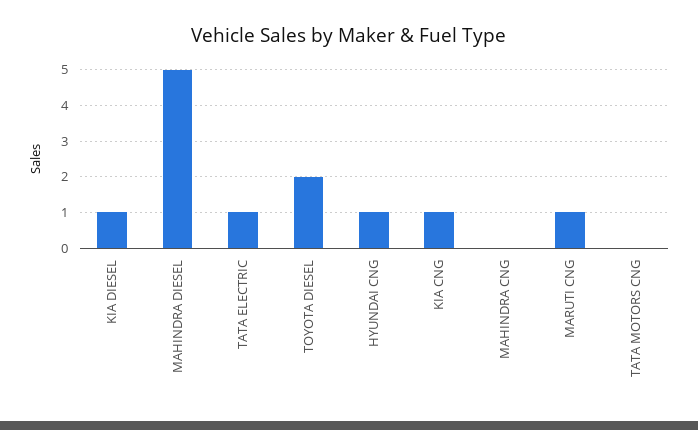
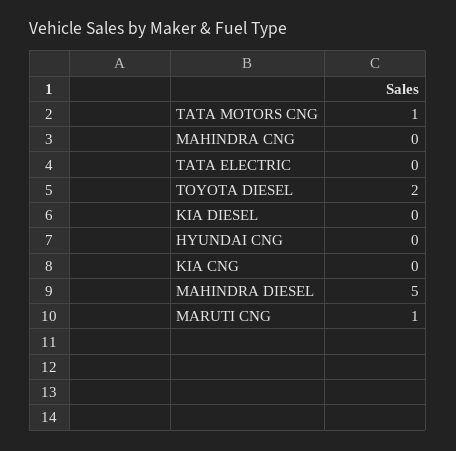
  {
-   "KIA DIESEL": 1,
+   "KIA DIESEL": 0,
    "MAHINDRA DIESEL": 5,
-   "TATA ELECTRIC": 1,
+   "TATA ELECTRIC": 0,
    "TOYOTA DIESEL": 2,
-   "HYUNDAI CNG": 1,
+   "HYUNDAI CNG": 0,
-   "KIA CNG": 1,
+   "KIA CNG": 0,
    "MAHINDRA CNG": 0,
    "MARUTI CNG": 1,
-   "TATA MOTORS CNG": 0
+   "TATA MOTORS CNG": 1
  }

